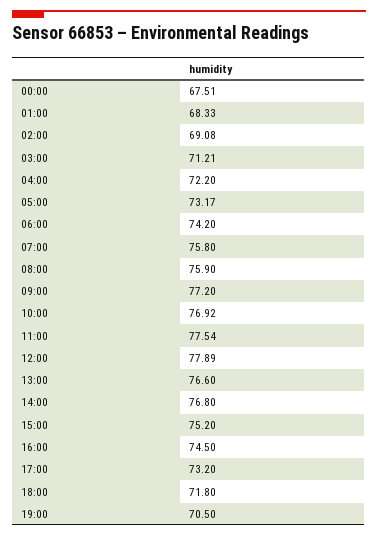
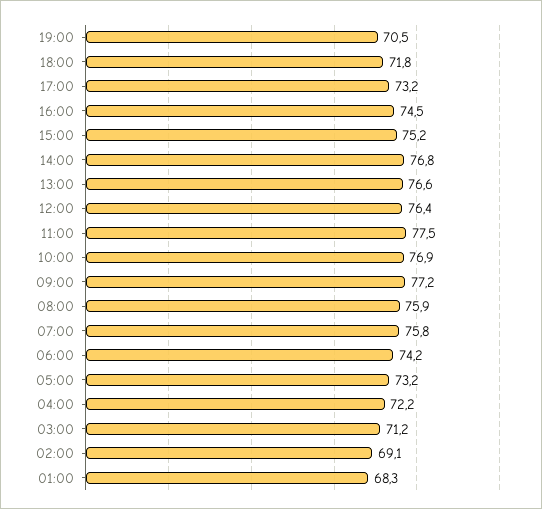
  {
-   "00:00": 67.51,
    "01:00": 68.33,
    "02:00": 69.08,
    "03:00": 71.21,
    "04:00": 72.2,
    "05:00": 73.17,
    "06:00": 74.2,
    "07:00": 75.8,
    "08:00": 75.9,
    "09:00": 77.2,
    "10:00": 76.92,
    "11:00": 77.54,
-   "12:00": 77.89,
+   "12:00": 76.4,
    "13:00": 76.6,
    "14:00": 76.8,
    "15:00": 75.2,
    "16:00": 74.5,
    "17:00": 73.2,
    "18:00": 71.8,
    "19:00": 70.5
  }

